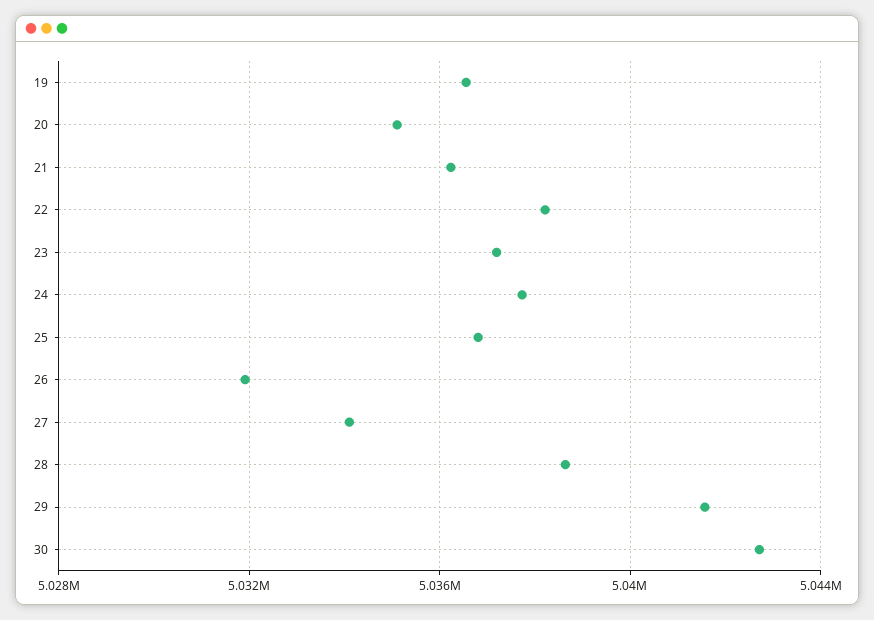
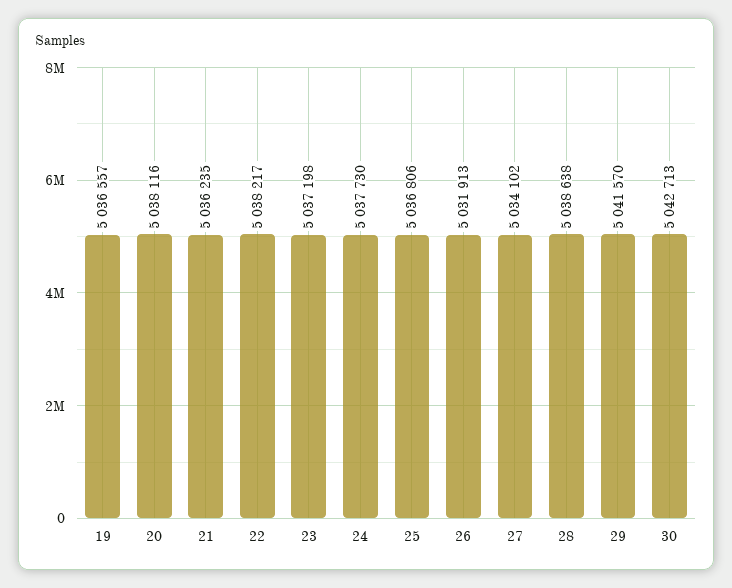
  {
    "19": 5036557,
-   "20": 5035000,
+   "20": 5038116,
    "21": 5036235,
    "22": 5038217,
    "23": 5037198,
    "24": 5037730,
    "25": 5036806,
    "26": 5031913,
    "27": 5034102,
    "28": 5038638,
    "29": 5041570,
    "30": 5042713
  }

